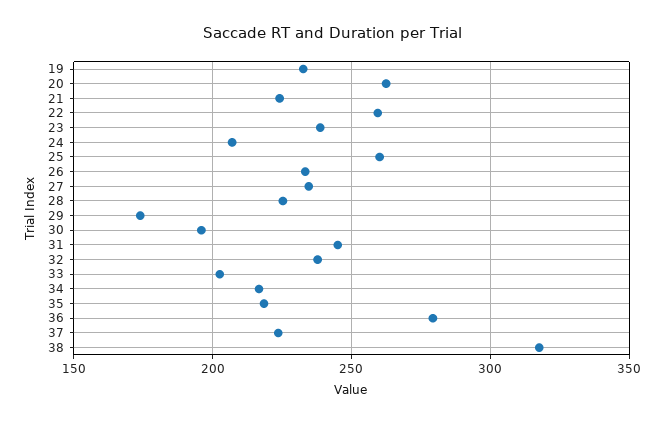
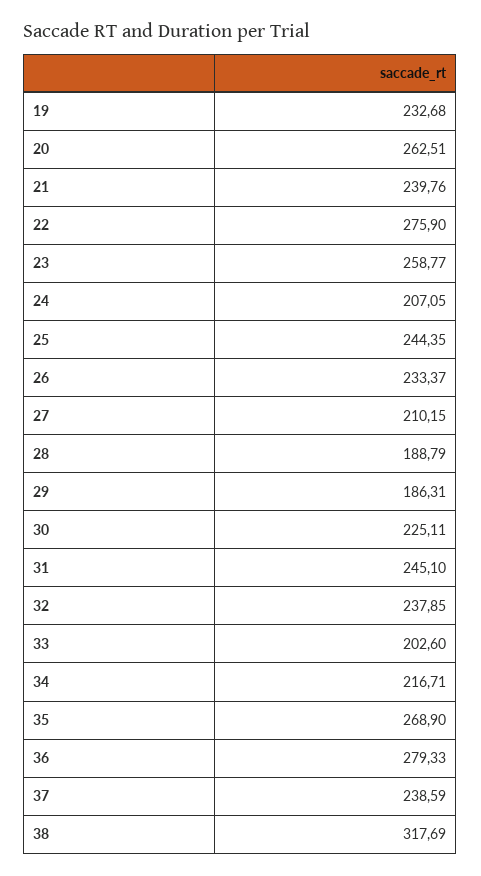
  {
    "19": 232.68,
    "20": 262.51,
-   "21": 225,
+   "21": 239.76,
-   "22": 260,
+   "22": 275.9,
-   "23": 240,
+   "23": 258.77,
    "24": 207.05,
-   "25": 260,
+   "25": 244.35,
    "26": 233.37,
-   "27": 235,
+   "27": 210.15,
-   "28": 225,
+   "28": 188.79,
-   "29": 175,
+   "29": 186.31,
-   "30": 195,
+   "30": 225.11,
    "31": 245.1,
    "32": 237.85,
    "33": 202.6,
    "34": 216.71,
-   "35": 220,
+   "35": 268.9,
    "36": 279.33,
-   "37": 225,
+   "37": 238.59,
    "38": 317.69
  }

